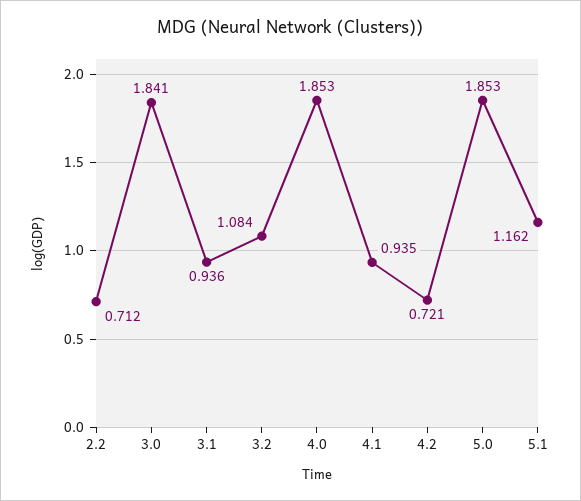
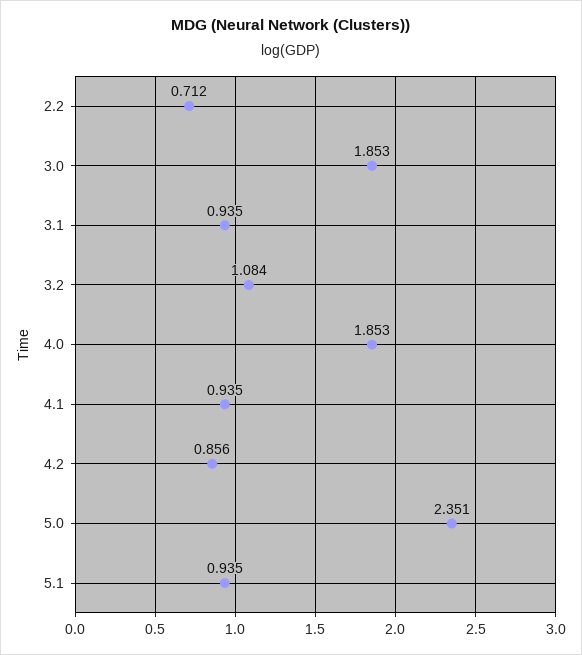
  {
    "2.2": 0.712,
-   "3.0": 1.841,
+   "3.0": 1.853,
-   "3.1": 0.936,
+   "3.1": 0.935,
    "3.2": 1.084,
    "4.0": 1.853,
    "4.1": 0.935,
-   "4.2": 0.721,
+   "4.2": 0.856,
-   "5.0": 1.853,
+   "5.0": 2.351,
-   "5.1": 1.162
+   "5.1": 0.935
  }

